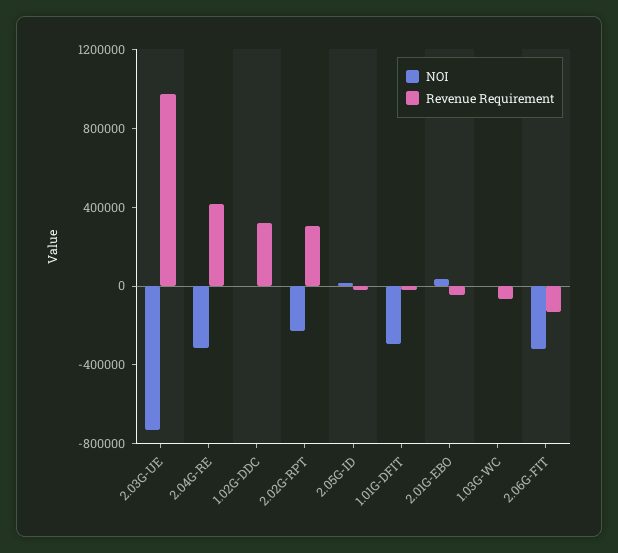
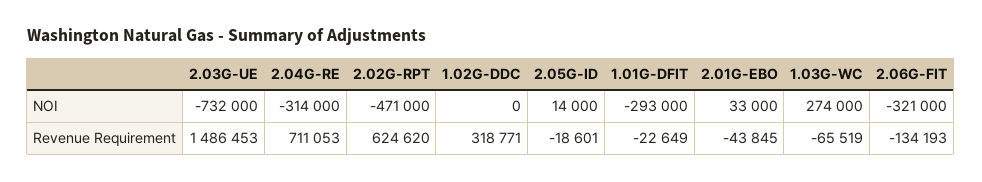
  {
    "NOI": {
      "2.03G-UE": -732000,
      "2.04G-RE": -314000,
      "1.02G-DDC": 0,
-     "2.02G-RPT": -200000,
+     "2.02G-RPT": -471000,
      "2.05G-ID": 14000,
      "1.01G-DFIT": -293000,
      "2.01G-EBO": 33000,
-     "1.03G-WC": 0,
+     "1.03G-WC": 274000,
      "2.06G-FIT": -321000
    },
    "Revenue Requirement": {
-     "2.03G-UE": 1000000,
+     "2.03G-UE": 1486453,
-     "2.04G-RE": 400000,
+     "2.04G-RE": 711053,
      "1.02G-DDC": 318771,
-     "2.02G-RPT": 300000,
+     "2.02G-RPT": 624620,
      "2.05G-ID": -18601,
      "1.01G-DFIT": -22649,
      "2.01G-EBO": -43845,
      "1.03G-WC": -65519,
      "2.06G-FIT": -134193
    }
  }

